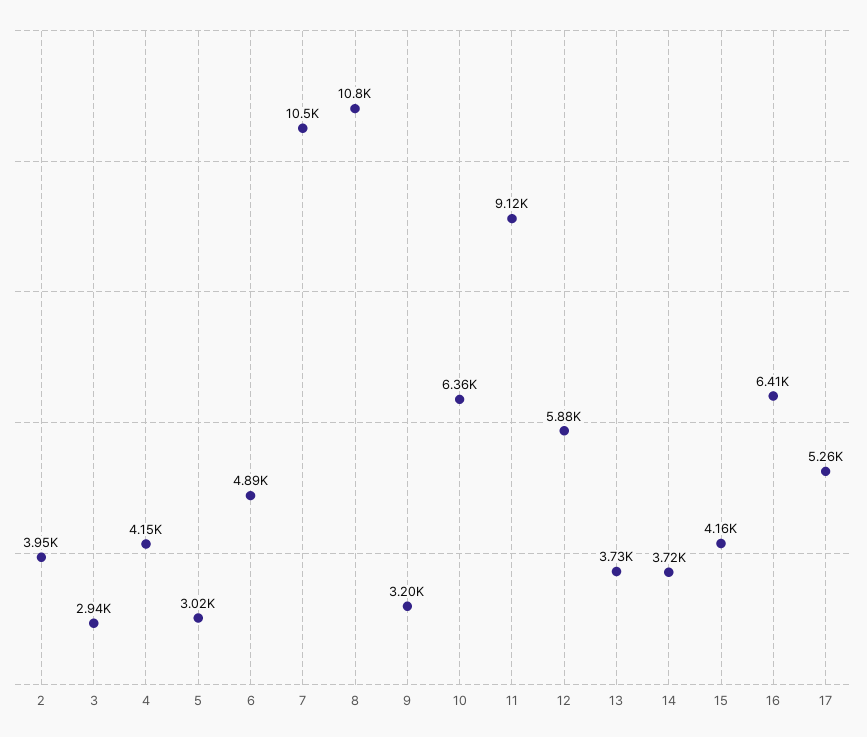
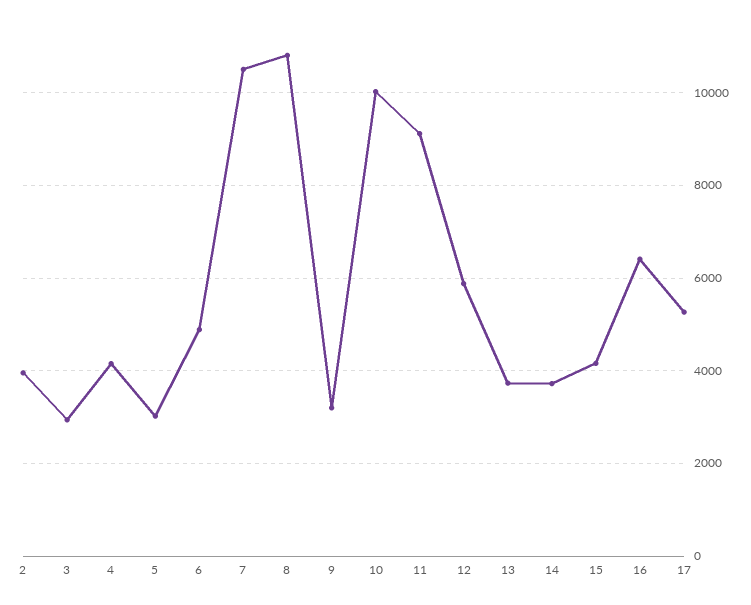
  {
    "2": 3950,
    "3": 2940,
    "4": 4150,
    "5": 3020,
    "6": 4890,
    "7": 10500,
    "8": 10800,
    "9": 3200,
-   "10": 6360,
+   "10": 10000,
    "11": 9120,
    "12": 5880,
    "13": 3730,
    "14": 3720,
    "15": 4160,
    "16": 6410,
    "17": 5260
  }

